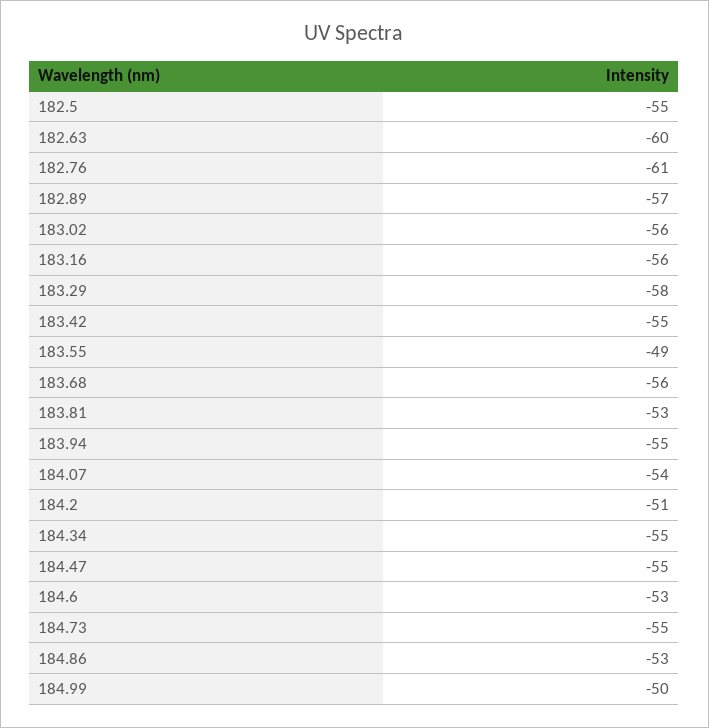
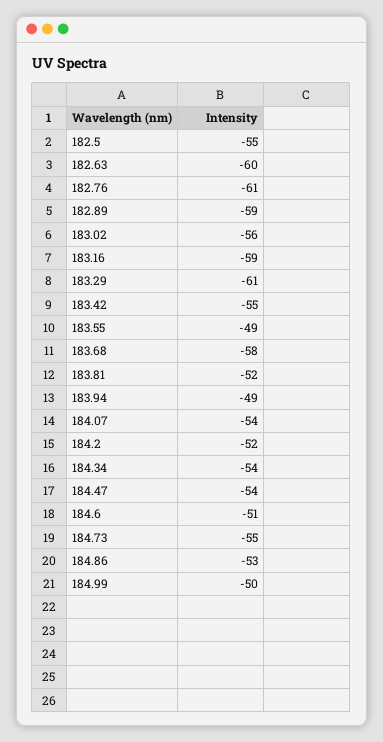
  {
    "182.5": -55,
    "182.63": -60,
    "182.76": -61,
-   "182.89": -57,
+   "182.89": -59,
    "183.02": -56,
-   "183.16": -56,
+   "183.16": -59,
-   "183.29": -58,
+   "183.29": -61,
    "183.42": -55,
    "183.55": -49,
-   "183.68": -56,
+   "183.68": -58,
-   "183.81": -53,
+   "183.81": -52,
-   "183.94": -55,
+   "183.94": -49,
    "184.07": -54,
-   "184.2": -51,
+   "184.2": -52,
-   "184.34": -55,
+   "184.34": -54,
-   "184.47": -55,
+   "184.47": -54,
-   "184.6": -53,
+   "184.6": -51,
    "184.73": -55,
    "184.86": -53,
    "184.99": -50
  }

